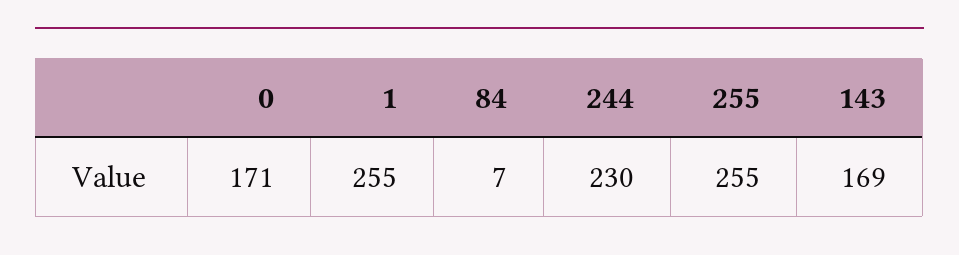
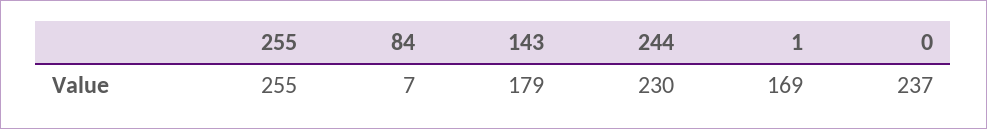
  {
-   "0": 171,
+   "0": 237,
-   "1": 255,
+   "1": 169,
    "84": 7,
    "244": 230,
    "255": 255,
-   "143": 169
+   "143": 179
  }

